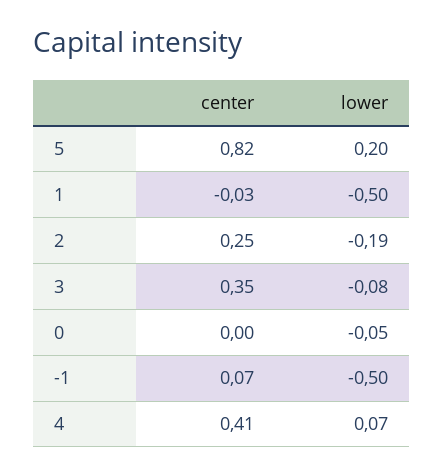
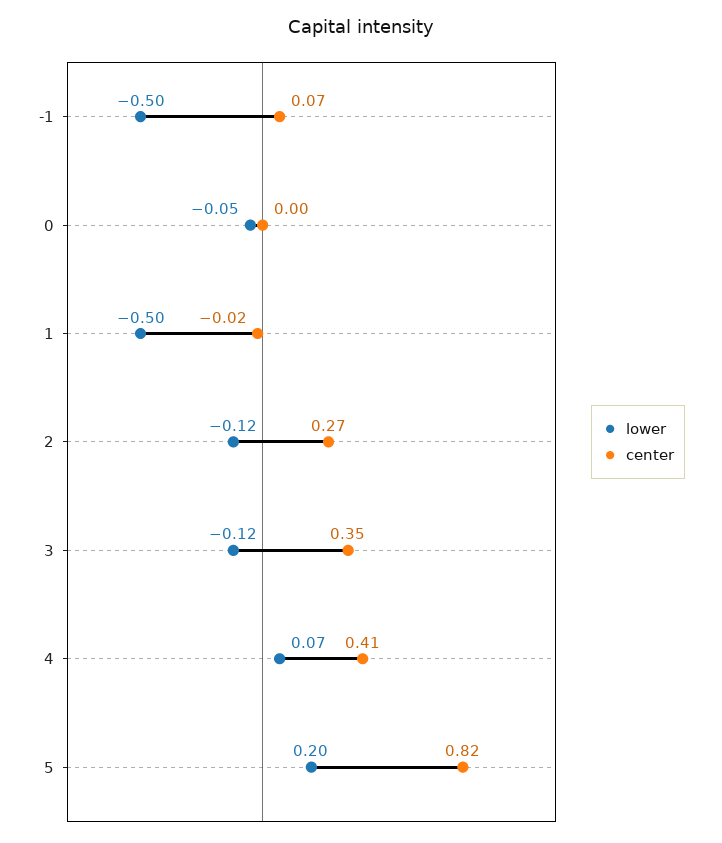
  {
    "center": {
      "5": 0.82,
-     "1": -0.03,
+     "1": -0.02,
-     "2": 0.25,
+     "2": 0.27,
      "3": 0.35,
      "0": 0,
      "-1": 0.07,
      "4": 0.41
    },
    "lower": {
      "5": 0.2,
      "1": -0.5,
-     "2": -0.19,
+     "2": -0.12,
-     "3": -0.08,
+     "3": -0.12,
      "0": -0.05,
      "-1": -0.5,
      "4": 0.07
    }
  }

